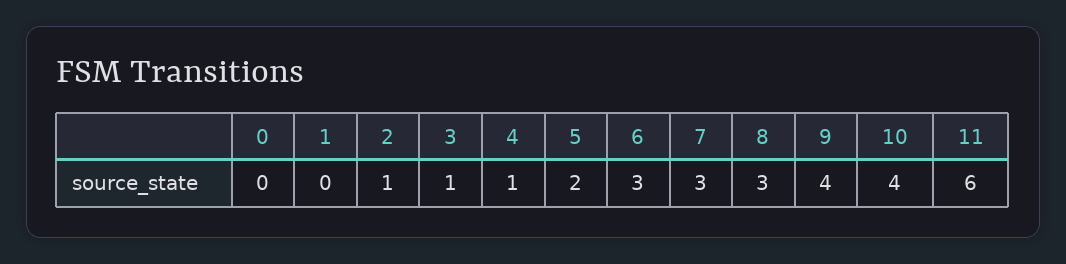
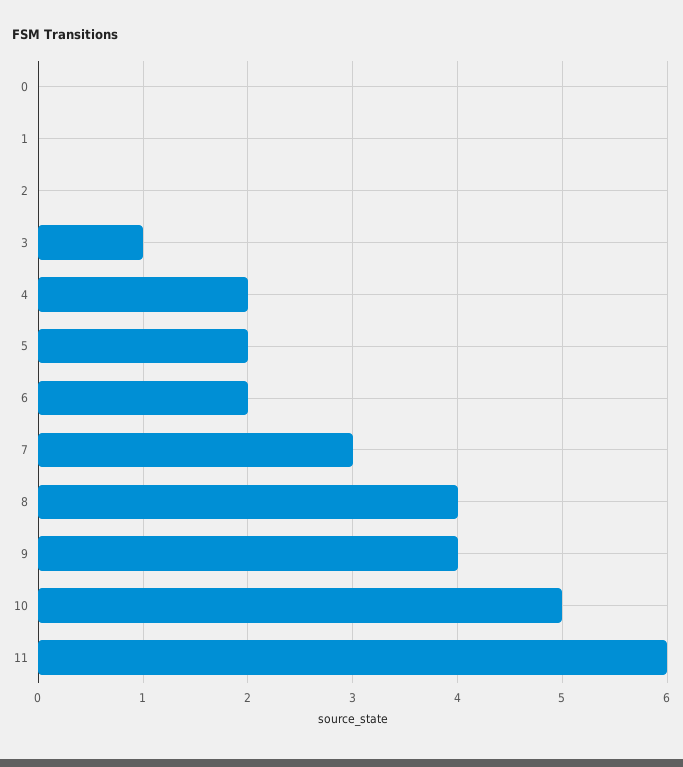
  {
    "0": 0,
    "1": 0,
-   "2": 1,
+   "2": 0,
    "3": 1,
-   "4": 1,
+   "4": 2,
    "5": 2,
-   "6": 3,
+   "6": 2,
    "7": 3,
-   "8": 3,
+   "8": 4,
    "9": 4,
-   "10": 4,
+   "10": 5,
    "11": 6
  }

